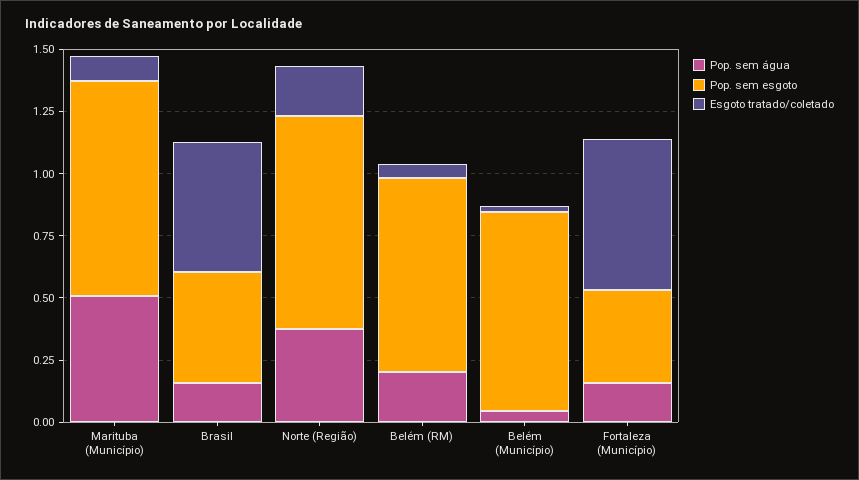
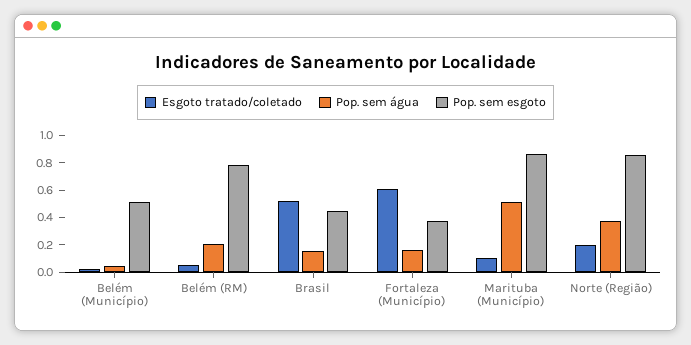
  {
    "Pop. sem água": {
      "Marituba (Município)": 0.5,
      "Brasil": 0.15,
      "Norte (Região)": 0.4,
      "Belém (RM)": 0.2,
      "Belém (Município)": 0.05,
      "Fortaleza (Município)": 0.15
    },
    "Pop. sem esgoto": {
      "Marituba (Município)": 0.85,
      "Brasil": 0.45,
      "Norte (Região)": 0.85,
      "Belém (RM)": 0.8,
-     "Belém (Município)": 0.8,
+     "Belém (Município)": 0.5,
      "Fortaleza (Município)": 0.35
    },
    "Esgoto tratado/coletado": {
      "Marituba (Município)": 0.1,
      "Brasil": 0.5,
      "Norte (Região)": 0.2,
      "Belém (RM)": 0.05,
      "Belém (Município)": 0,
      "Fortaleza (Município)": 0.6
    }
  }

